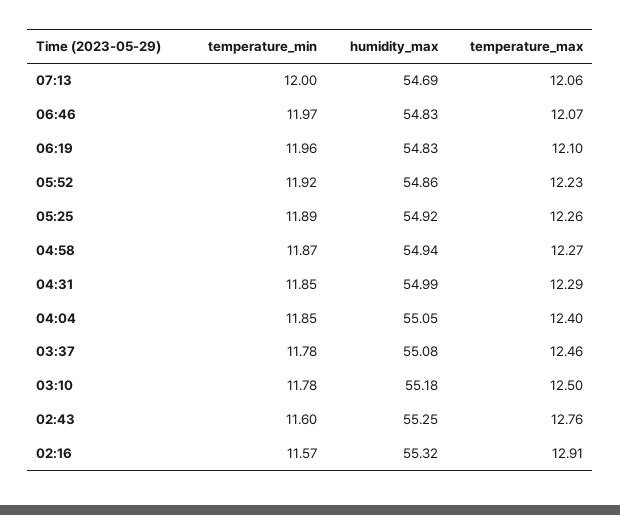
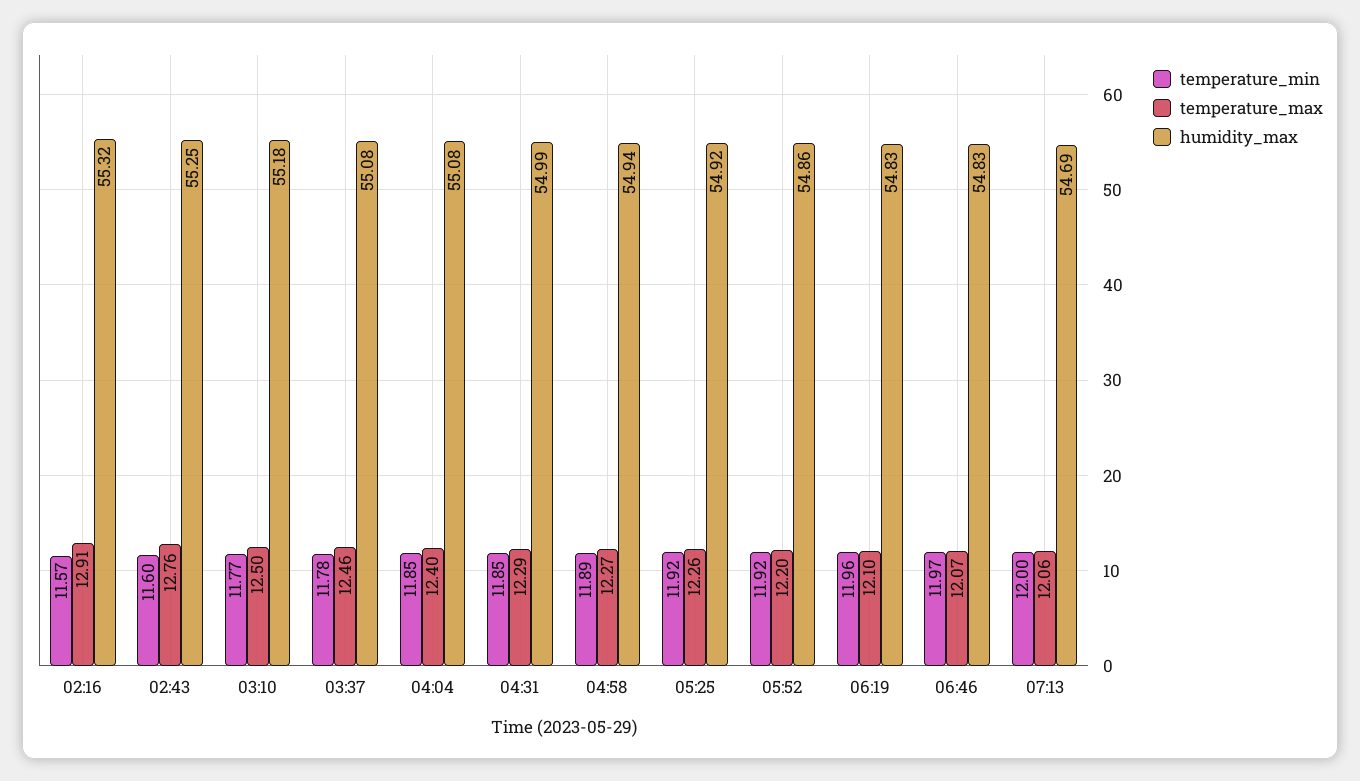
  {
    "temperature_min": {
      "07:13": 12,
      "06:46": 11.97,
      "06:19": 11.96,
      "05:52": 11.92,
-     "05:25": 11.89,
+     "05:25": 11.92,
-     "04:58": 11.87,
+     "04:58": 11.89,
      "04:31": 11.85,
      "04:04": 11.85,
      "03:37": 11.78,
-     "03:10": 11.78,
+     "03:10": 11.77,
      "02:43": 11.6,
      "02:16": 11.57
    },
    "humidity_max": {
      "07:13": 54.69,
      "06:46": 54.83,
      "06:19": 54.83,
      "05:52": 54.86,
      "05:25": 54.92,
      "04:58": 54.94,
      "04:31": 54.99,
-     "04:04": 55.05,
+     "04:04": 55.08,
      "03:37": 55.08,
      "03:10": 55.18,
      "02:43": 55.25,
      "02:16": 55.32
    },
    "temperature_max": {
      "07:13": 12.06,
      "06:46": 12.07,
      "06:19": 12.1,
-     "05:52": 12.23,
+     "05:52": 12.2,
      "05:25": 12.26,
      "04:58": 12.27,
      "04:31": 12.29,
      "04:04": 12.4,
      "03:37": 12.46,
      "03:10": 12.5,
      "02:43": 12.76,
      "02:16": 12.91
    }
  }

